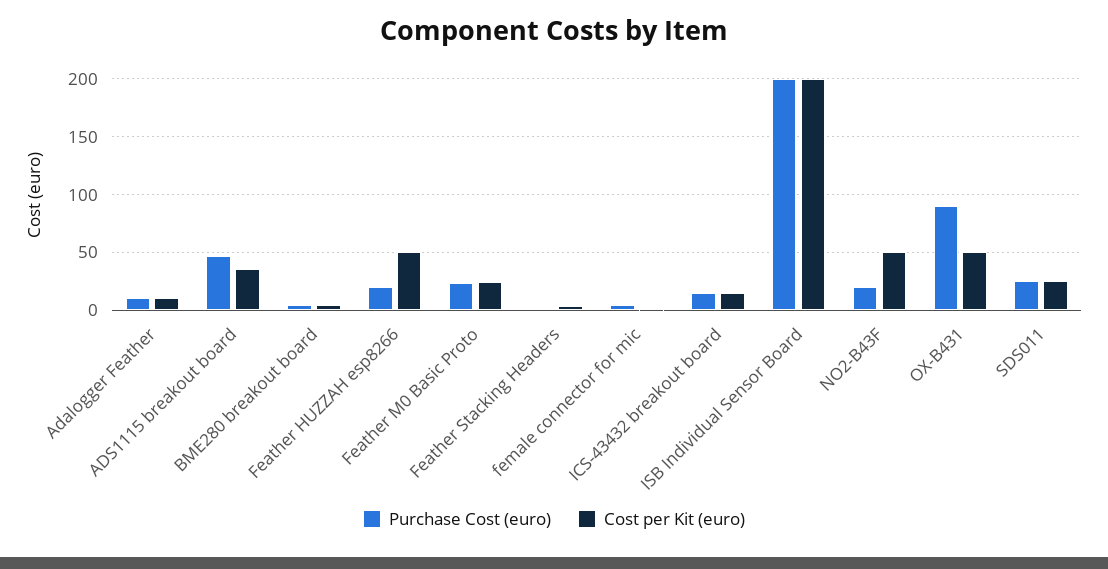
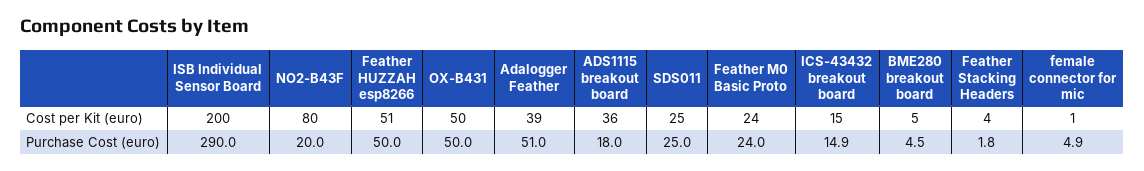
  {
    "Purchase Cost (euro)": {
-     "Adalogger Feather": 10,
+     "Adalogger Feather": 51,
-     "ADS1115 breakout board": 50,
+     "ADS1115 breakout board": 18,
      "BME280 breakout board": 4.5,
-     "Feather HUZZAH esp8266": 20,
+     "Feather HUZZAH esp8266": 50,
      "Feather M0 Basic Proto": 24,
      "Feather Stacking Headers": 1.8,
      "female connector for mic": 4.9,
      "ICS-43432 breakout board": 14.9,
-     "ISB Individual Sensor Board": 200,
+     "ISB Individual Sensor Board": 290,
      "NO2-B43F": 20,
-     "OX-B431": 90,
+     "OX-B431": 50,
      "SDS011": 25
    },
    "Cost per Kit (euro)": {
-     "Adalogger Feather": 10,
+     "Adalogger Feather": 39,
      "ADS1115 breakout board": 36,
      "BME280 breakout board": 5,
      "Feather HUZZAH esp8266": 51,
      "Feather M0 Basic Proto": 24,
      "Feather Stacking Headers": 4,
      "female connector for mic": 1,
      "ICS-43432 breakout board": 15,
      "ISB Individual Sensor Board": 200,
-     "NO2-B43F": 50,
+     "NO2-B43F": 80,
      "OX-B431": 50,
      "SDS011": 25
    }
  }

